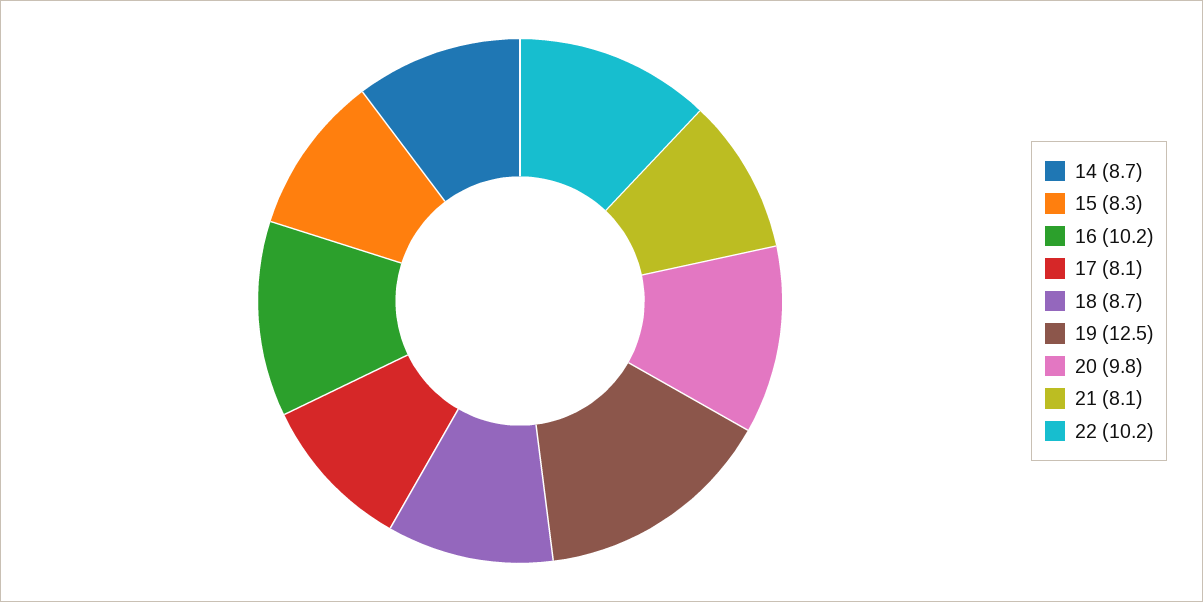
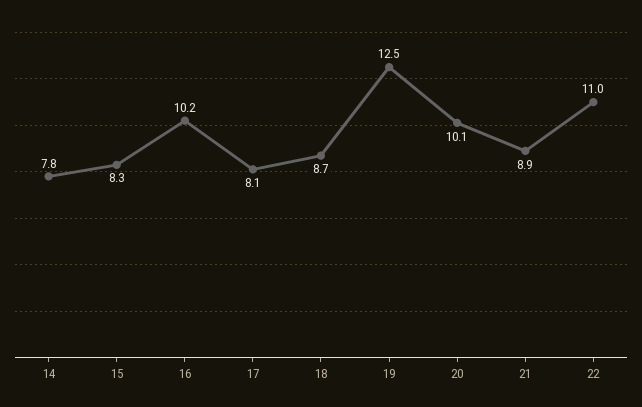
  {
-   "14": 8.7,
+   "14": 7.8,
    "15": 8.3,
    "16": 10.2,
    "17": 8.1,
    "18": 8.7,
    "19": 12.5,
-   "20": 9.8,
+   "20": 10.1,
-   "21": 8.1,
+   "21": 8.9,
-   "22": 10.2
+   "22": 11
  }

